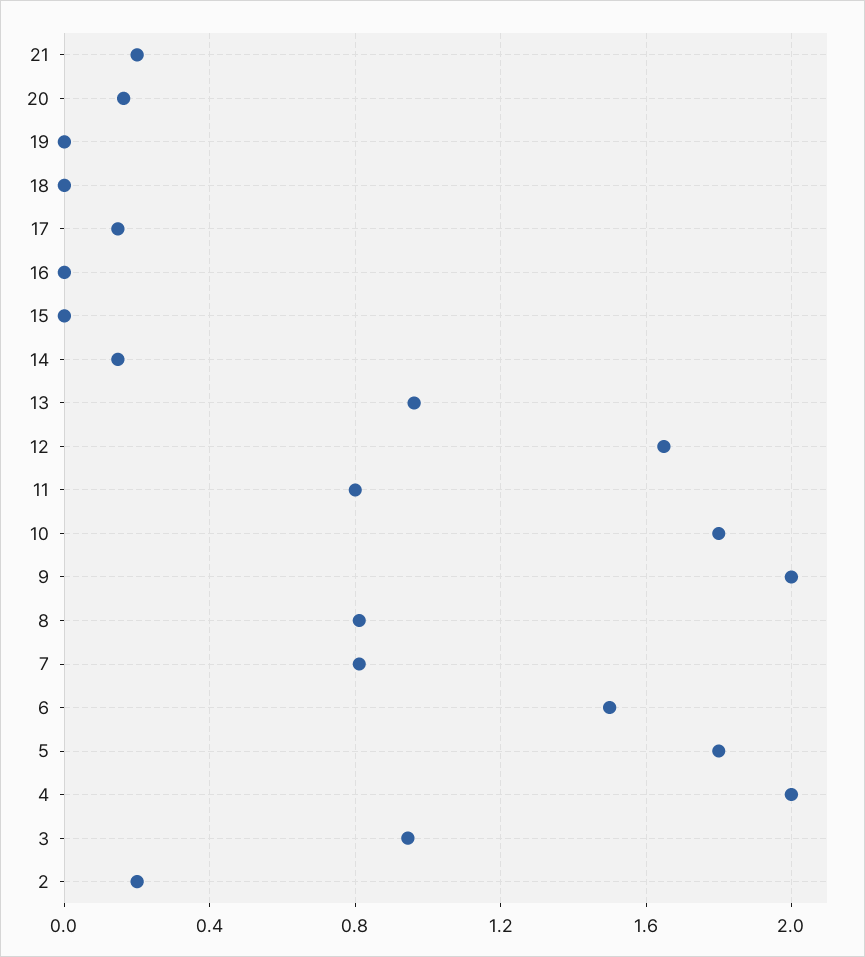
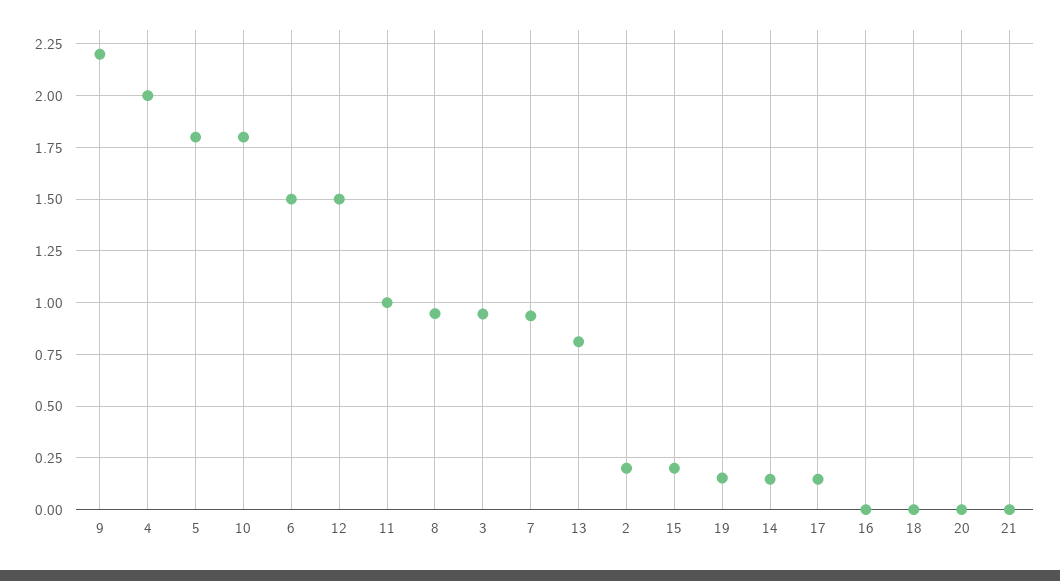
  {
-   "21": 0.2,
+   "21": 0,
-   "20": 0.15,
+   "20": 0,
-   "19": 0,
+   "19": 0.15,
    "18": 0,
    "17": 0.15,
    "16": 0,
-   "15": 0,
+   "15": 0.2,
    "14": 0.15,
-   "13": 0.95,
+   "13": 0.8,
-   "12": 1.65,
+   "12": 1.5,
-   "11": 0.8,
+   "11": 1,
    "10": 1.8,
-   "9": 2,
+   "9": 2.2,
-   "8": 0.8,
+   "8": 0.95,
-   "7": 0.8,
+   "7": 0.95,
    "6": 1.5,
    "5": 1.8,
    "4": 2,
    "3": 0.95,
    "2": 0.2
  }

